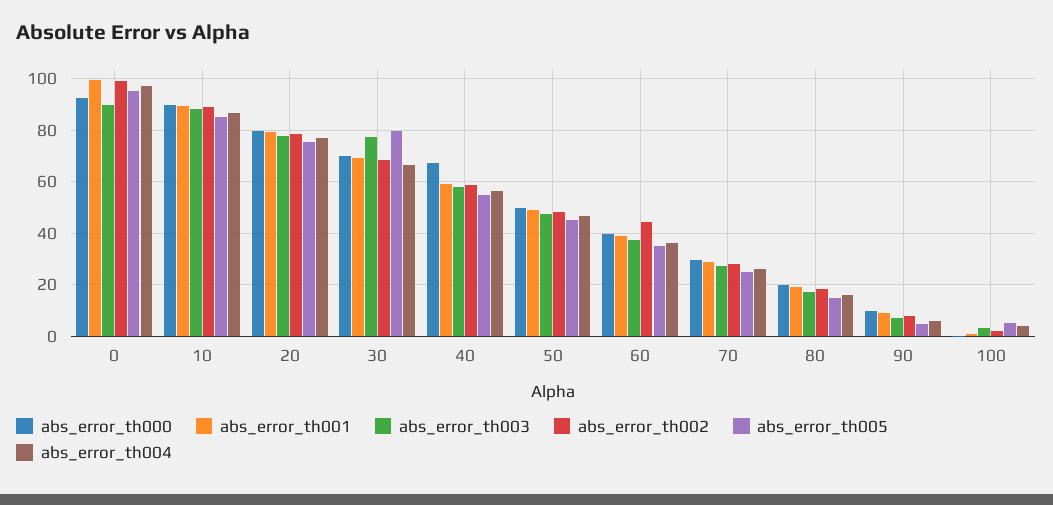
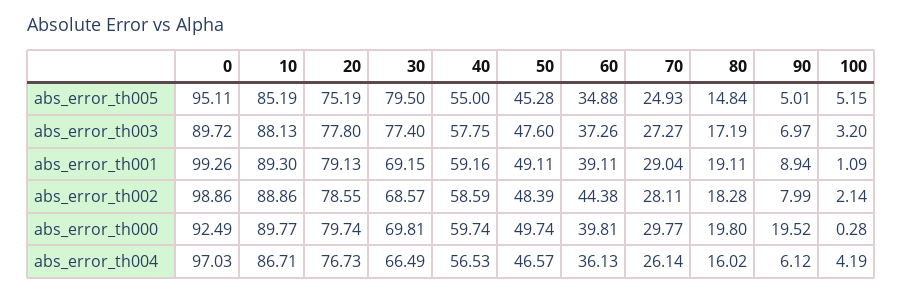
  {
    "abs_error_th000": {
      "0": 92.49,
      "10": 89.77,
      "20": 79.74,
      "30": 69.81,
-     "40": 67.5,
+     "40": 59.74,
      "50": 49.74,
      "60": 39.81,
      "70": 29.77,
      "80": 19.8,
-     "90": 10,
+     "90": 19.52,
      "100": 0.28
    },
    "abs_error_th001": {
      "0": 99.26,
      "10": 89.3,
      "20": 79.13,
      "30": 69.15,
      "40": 59.16,
      "50": 49.11,
      "60": 39.11,
      "70": 29.04,
      "80": 19.11,
      "90": 8.94,
      "100": 1.09
    },
    "abs_error_th003": {
      "0": 89.72,
      "10": 88.13,
      "20": 77.8,
      "30": 77.4,
      "40": 57.75,
      "50": 47.6,
      "60": 37.26,
      "70": 27.27,
      "80": 17.19,
      "90": 6.97,
      "100": 3.2
    },
    "abs_error_th002": {
      "0": 98.86,
      "10": 88.86,
      "20": 78.55,
      "30": 68.57,
      "40": 58.59,
      "50": 48.39,
      "60": 44.38,
      "70": 28.11,
      "80": 18.28,
      "90": 7.99,
      "100": 2.14
    },
    "abs_error_th005": {
      "0": 95.11,
      "10": 85.19,
      "20": 75.19,
      "30": 79.5,
      "40": 55,
      "50": 45.28,
      "60": 34.88,
      "70": 24.93,
      "80": 14.84,
      "90": 5.01,
      "100": 5.15
    },
    "abs_error_th004": {
      "0": 97.03,
      "10": 86.71,
      "20": 76.73,
      "30": 66.49,
      "40": 56.53,
      "50": 46.57,
      "60": 36.13,
      "70": 26.14,
      "80": 16.02,
      "90": 6.12,
      "100": 4.19
    }
  }

